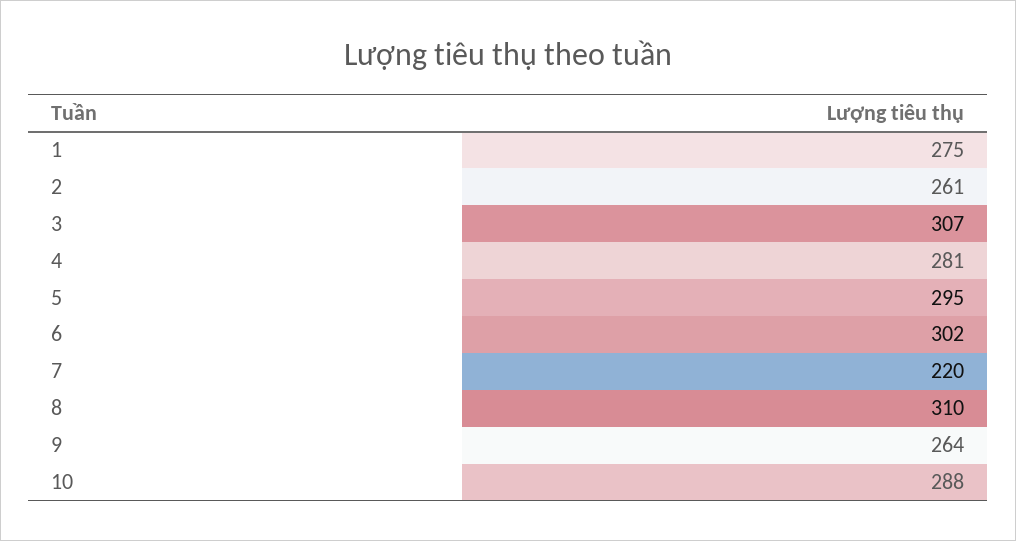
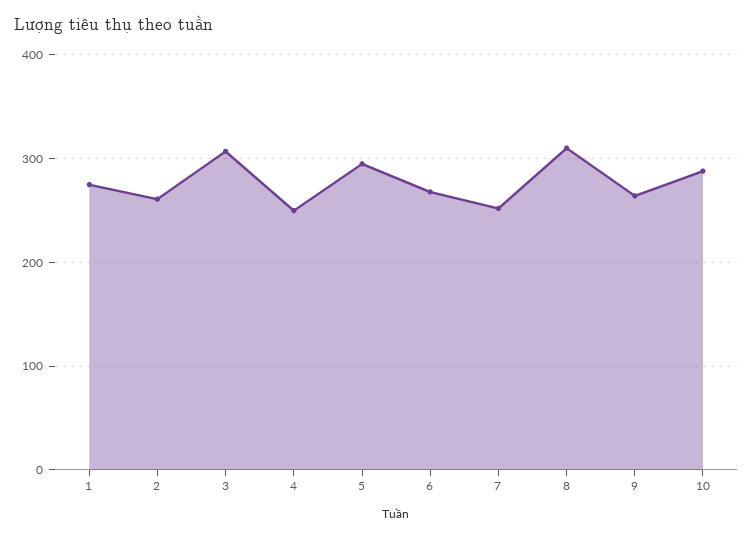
  {
    "1": 275,
    "2": 261,
    "3": 307,
-   "4": 281,
+   "4": 250,
    "5": 295,
-   "6": 302,
+   "6": 270,
-   "7": 220,
+   "7": 250,
    "8": 310,
    "9": 264,
    "10": 288
  }

